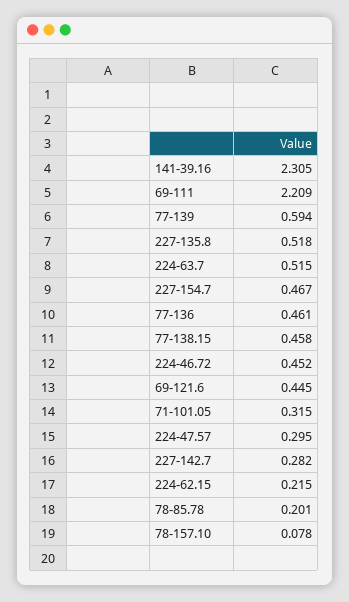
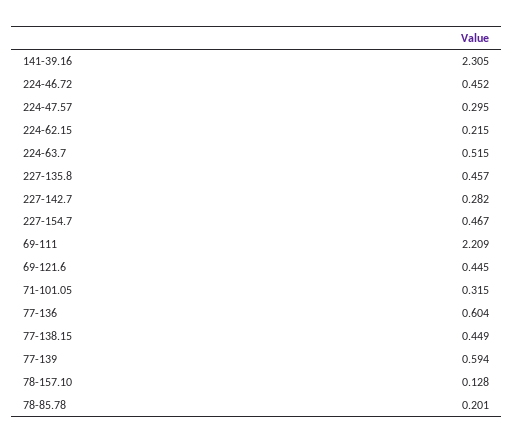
  {
    "141-39.16": 2.305,
    "69-111": 2.209,
    "77-139": 0.594,
-   "227-135.8": 0.518,
+   "227-135.8": 0.457,
    "224-63.7": 0.515,
    "227-154.7": 0.467,
-   "77-136": 0.461,
+   "77-136": 0.604,
-   "77-138.15": 0.458,
+   "77-138.15": 0.449,
    "224-46.72": 0.452,
    "69-121.6": 0.445,
    "71-101.05": 0.315,
    "224-47.57": 0.295,
    "227-142.7": 0.282,
    "224-62.15": 0.215,
    "78-85.78": 0.201,
-   "78-157.10": 0.078
+   "78-157.10": 0.128
  }

